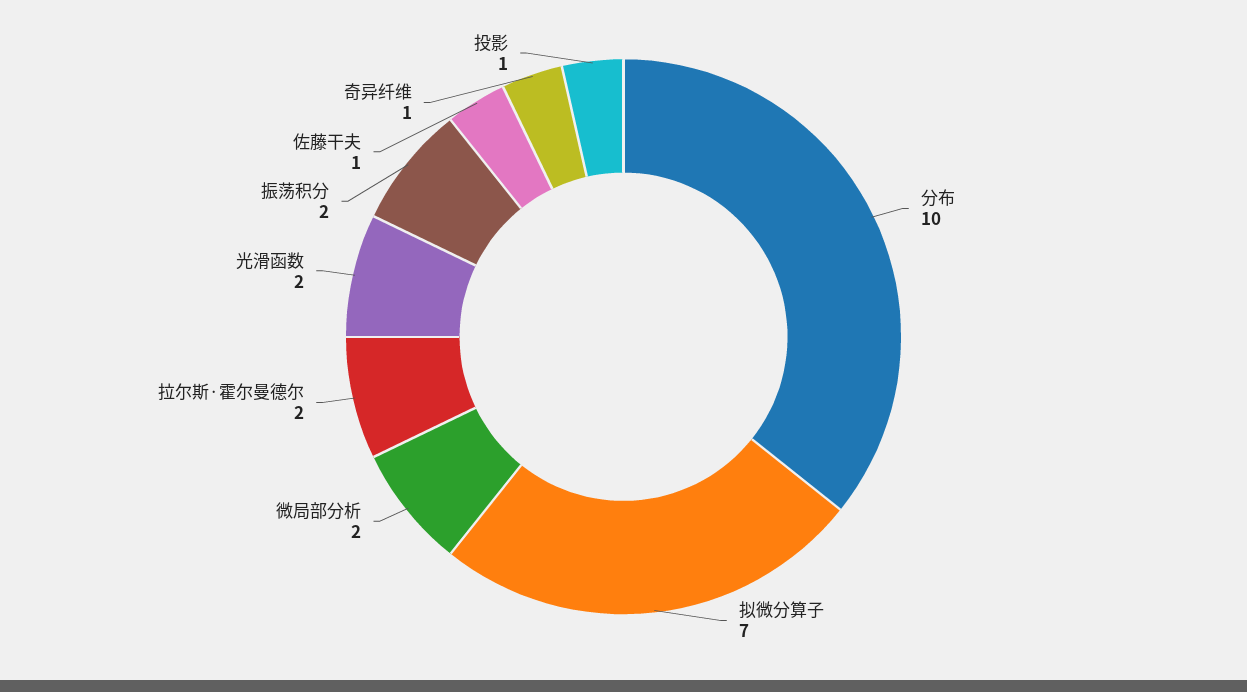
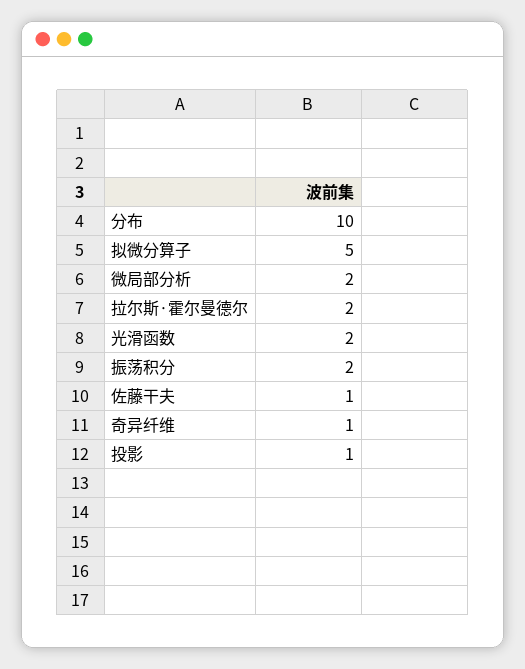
  {
    "分布": 10,
-   "拟微分算子": 7,
+   "拟微分算子": 5,
    "微局部分析": 2,
    "拉尔斯·霍尔曼德尔": 2,
    "光滑函数": 2,
    "振荡积分": 2,
    "佐藤干夫": 1,
    "奇异纤维": 1,
    "投影": 1
  }

